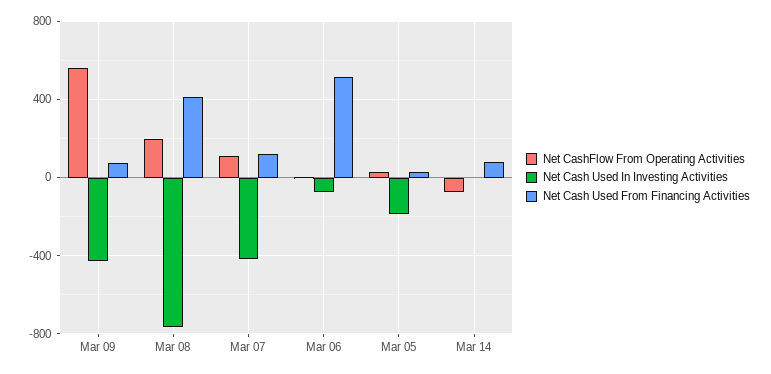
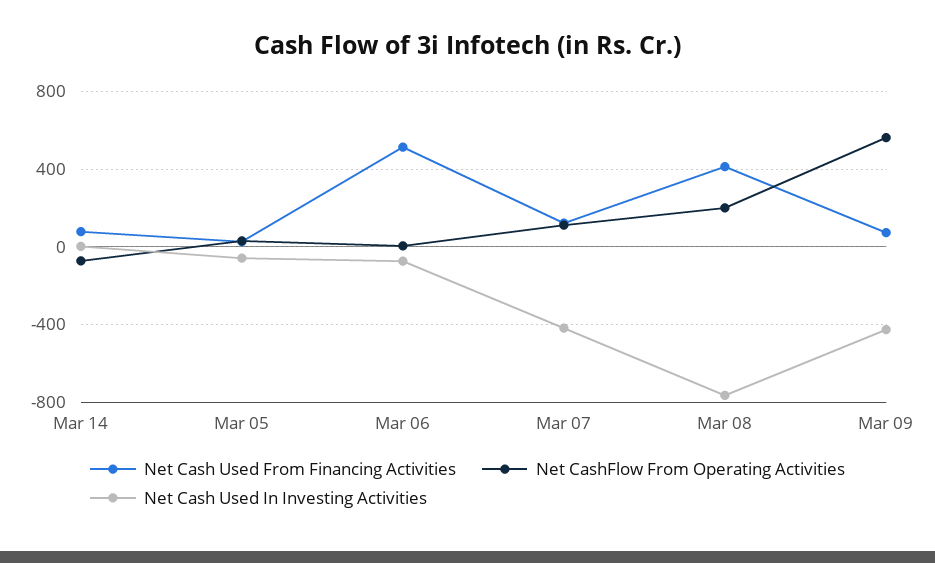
  {
    "Net CashFlow From Operating Activities": {
      "Mar 09": 550,
      "Mar 08": 200,
      "Mar 07": 100,
      "Mar 06": 0,
      "Mar 05": 50,
      "Mar 14": -50
    },
    "Net Cash Used In Investing Activities": {
      "Mar 09": -450,
      "Mar 08": -750,
      "Mar 07": -400,
      "Mar 06": -50,
-     "Mar 05": -200,
+     "Mar 05": -50,
      "Mar 14": 0
    },
    "Net Cash Used From Financing Activities": {
      "Mar 09": 50,
      "Mar 08": 400,
      "Mar 07": 100,
      "Mar 06": 500,
      "Mar 05": 50,
      "Mar 14": 100
    }
  }

